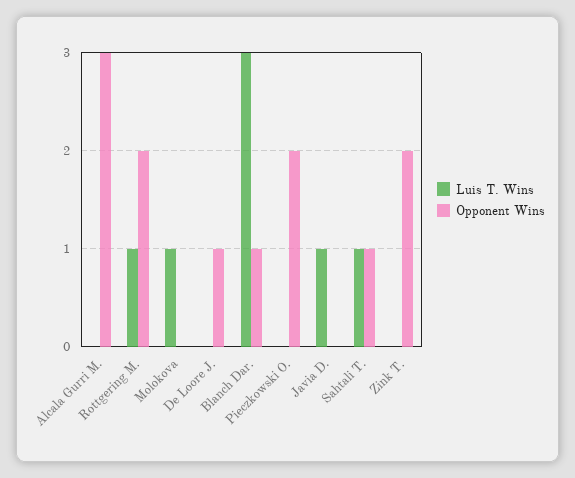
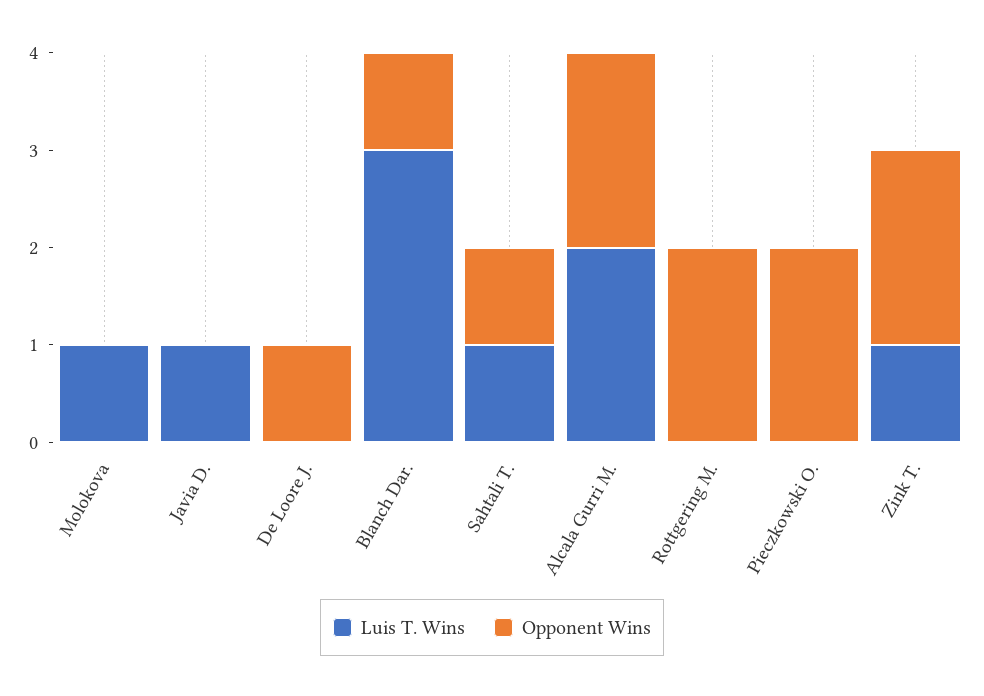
  {
    "Luis T. Wins": {
-     "Alcala Gurri M.": 0,
+     "Alcala Gurri M.": 2,
-     "Rottgering M.": 1,
+     "Rottgering M.": 0,
      "Molokova": 1,
      "De Loore J.": 0,
      "Blanch Dar.": 3,
      "Pieczkowski O.": 0,
      "Javia D.": 1,
      "Sahtali T.": 1,
-     "Zink T.": 0
+     "Zink T.": 1
    },
    "Opponent Wins": {
-     "Alcala Gurri M.": 3,
+     "Alcala Gurri M.": 2,
      "Rottgering M.": 2,
      "Molokova": 0,
      "De Loore J.": 1,
      "Blanch Dar.": 1,
      "Pieczkowski O.": 2,
      "Javia D.": 0,
      "Sahtali T.": 1,
      "Zink T.": 2
    }
  }

